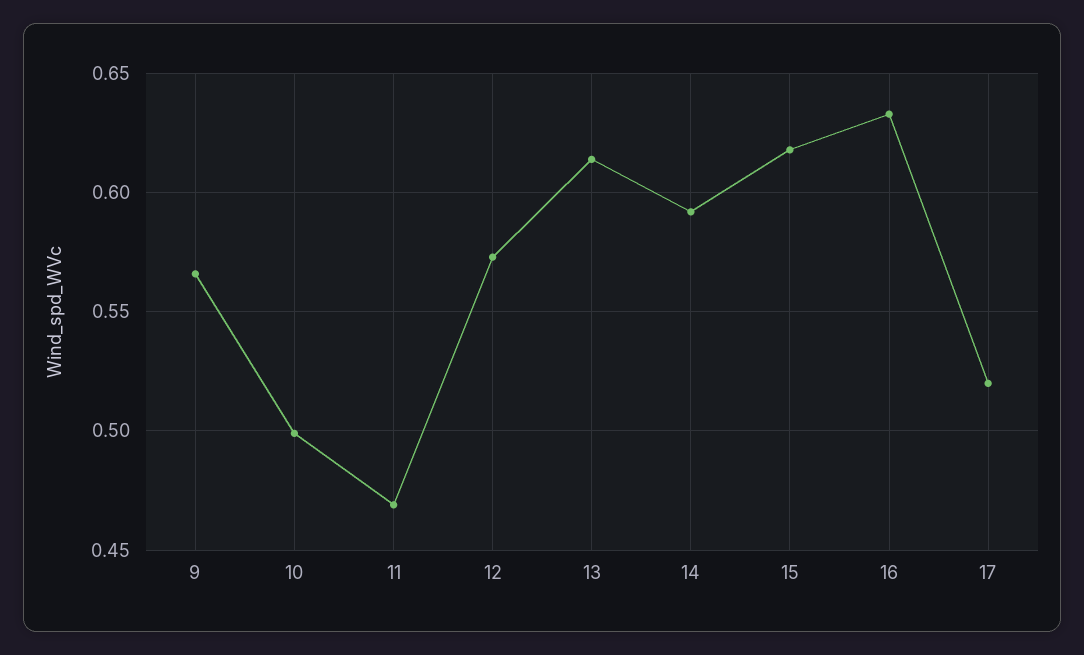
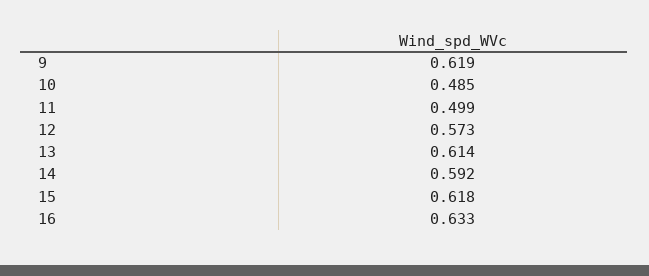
  {
-   "9": 0.565,
+   "9": 0.619,
-   "10": 0.5,
+   "10": 0.485,
-   "11": 0.47,
+   "11": 0.499,
    "12": 0.573,
    "13": 0.614,
    "14": 0.592,
    "15": 0.618,
-   "16": 0.633,
+   "16": 0.633
-   "17": 0.52
  }

